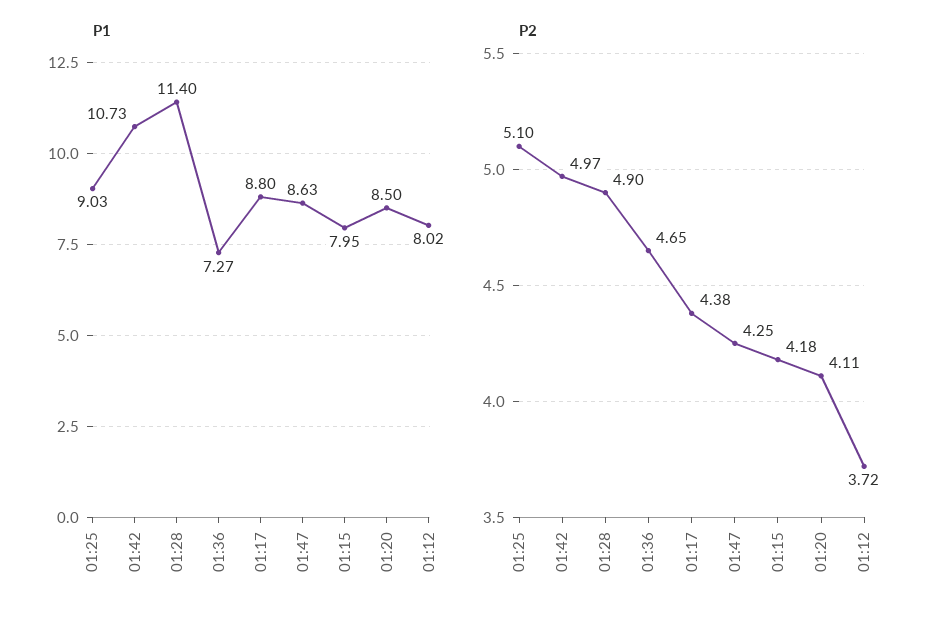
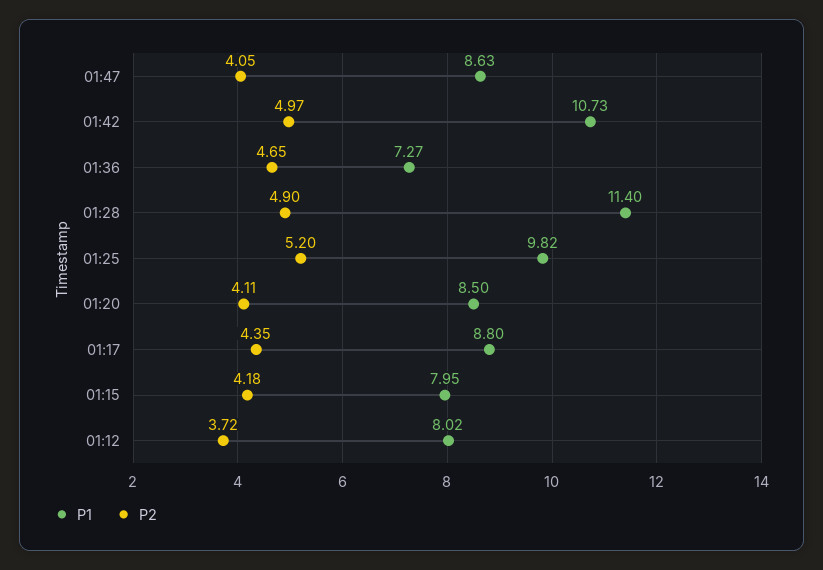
  {
    "P1": {
-     "01:25": 9.03,
+     "01:25": 9.82,
      "01:42": 10.73,
      "01:28": 11.4,
      "01:36": 7.27,
      "01:17": 8.8,
      "01:47": 8.63,
      "01:15": 7.95,
      "01:20": 8.5,
      "01:12": 8.02
    },
    "P2": {
-     "01:25": 5.1,
+     "01:25": 5.2,
      "01:42": 4.97,
      "01:28": 4.9,
      "01:36": 4.65,
-     "01:17": 4.38,
+     "01:17": 4.35,
-     "01:47": 4.25,
+     "01:47": 4.05,
      "01:15": 4.18,
      "01:20": 4.11,
      "01:12": 3.72
    }
  }

